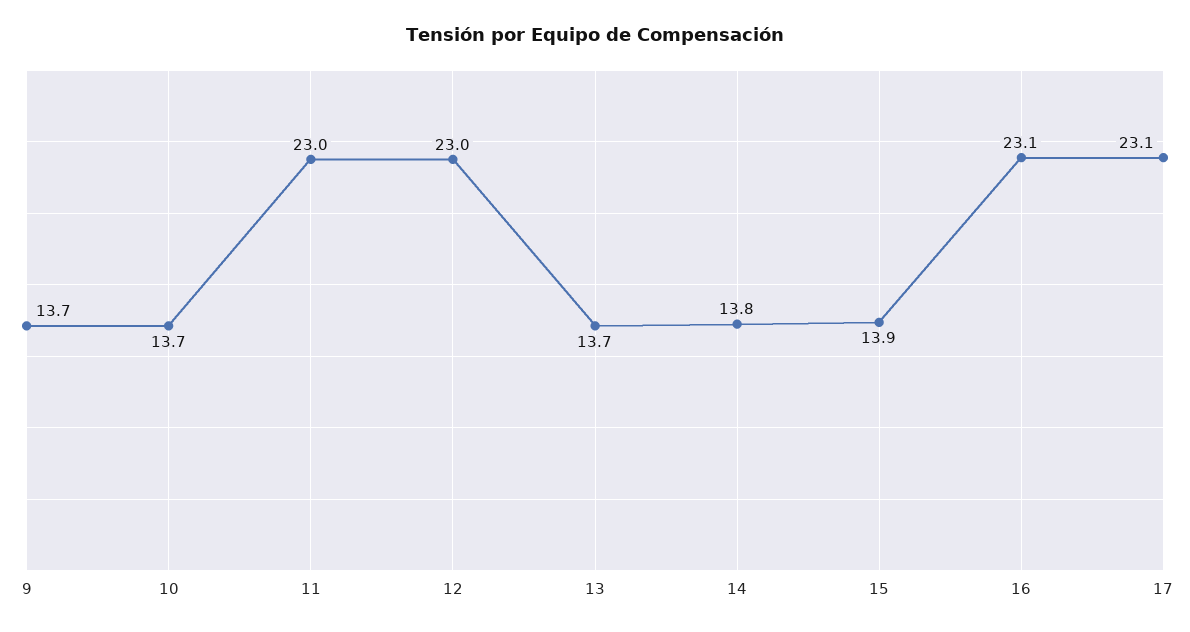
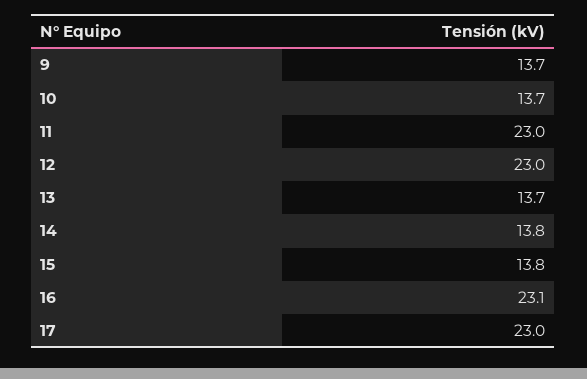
  {
    "9": 13.7,
    "10": 13.7,
    "11": 23,
    "12": 23,
    "13": 13.7,
    "14": 13.8,
-   "15": 13.9,
+   "15": 13.8,
    "16": 23.1,
-   "17": 23.1
+   "17": 23
  }

